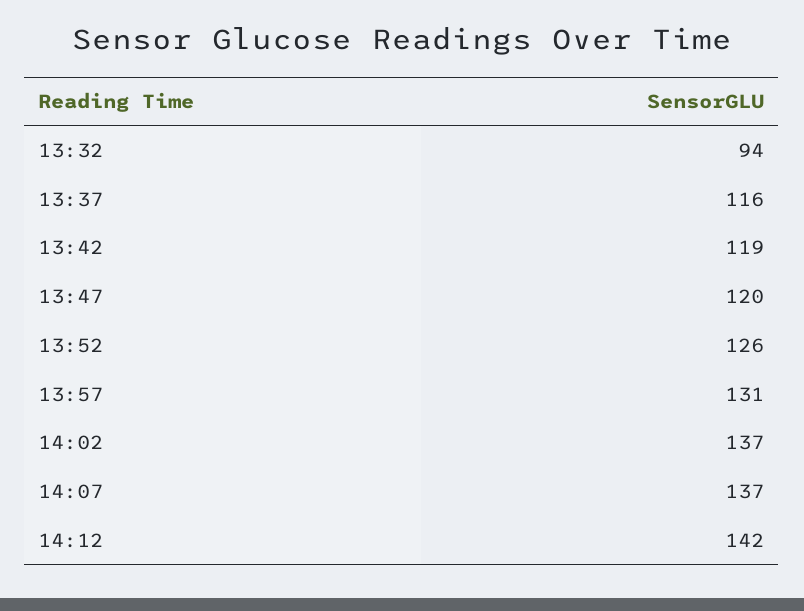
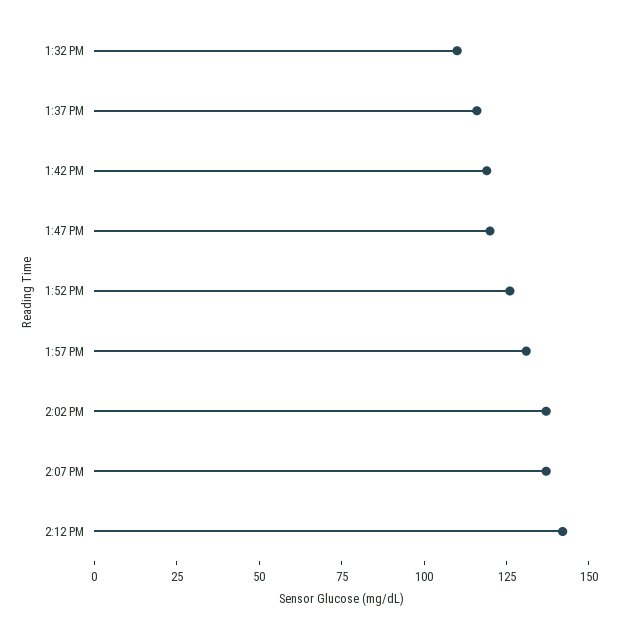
  {
-   "13:32": 94,
+   "13:32": 110,
    "13:37": 116,
    "13:42": 119,
    "13:47": 120,
    "13:52": 126,
    "13:57": 131,
    "14:02": 137,
    "14:07": 137,
    "14:12": 142
  }

